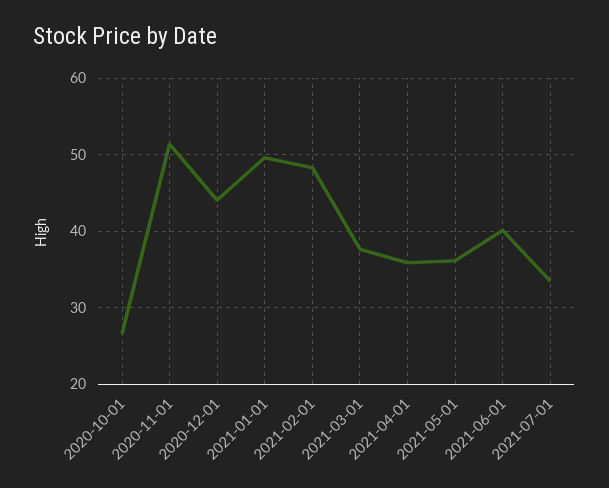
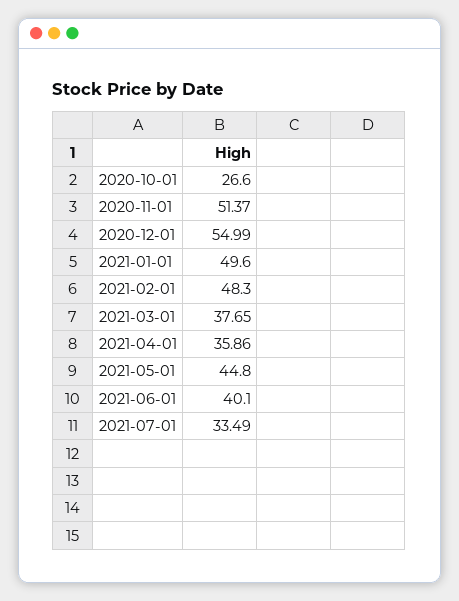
  {
    "2020-10-01": 26.6,
    "2020-11-01": 51.37,
-   "2020-12-01": 44,
+   "2020-12-01": 54.99,
    "2021-01-01": 49.6,
    "2021-02-01": 48.3,
    "2021-03-01": 37.65,
    "2021-04-01": 35.86,
-   "2021-05-01": 36,
+   "2021-05-01": 44.8,
    "2021-06-01": 40.1,
    "2021-07-01": 33.49
  }

